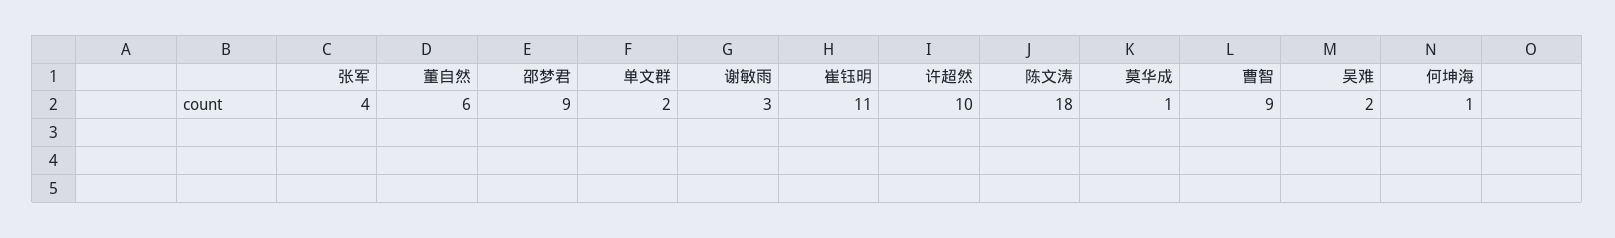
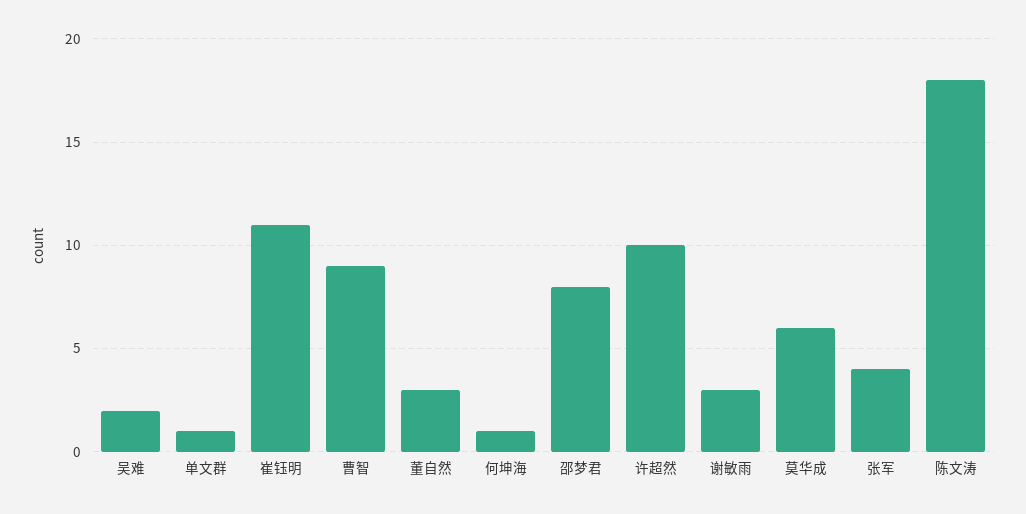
  {
    "张军": 4,
-   "董自然": 6,
+   "董自然": 3,
-   "邵梦君": 9,
+   "邵梦君": 8,
-   "单文群": 2,
+   "单文群": 1,
    "谢敏雨": 3,
    "崔钰明": 11,
    "许超然": 10,
    "陈文涛": 18,
-   "莫华成": 1,
+   "莫华成": 6,
    "曹智": 9,
    "吴难": 2,
    "何坤海": 1
  }

